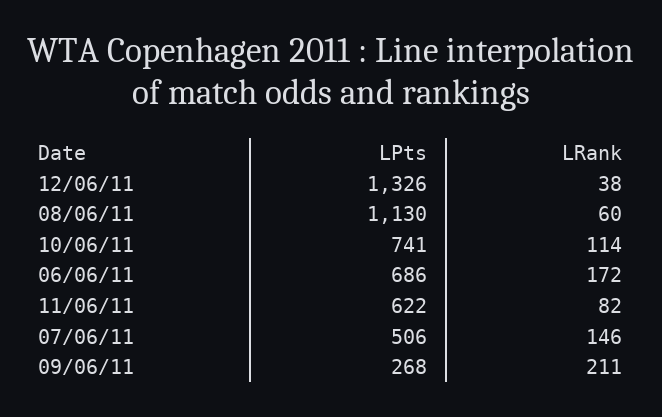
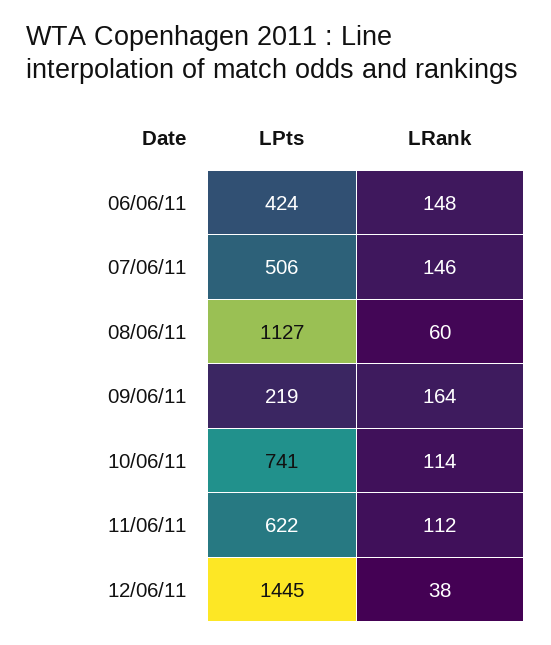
  {
    "LPts": {
-     "12/06/11": 1326,
+     "12/06/11": 1445,
-     "08/06/11": 1130,
+     "08/06/11": 1127,
      "10/06/11": 741,
-     "06/06/11": 686,
+     "06/06/11": 424,
      "11/06/11": 622,
      "07/06/11": 506,
-     "09/06/11": 268
+     "09/06/11": 219
    },
    "LRank": {
      "12/06/11": 38,
      "08/06/11": 60,
      "10/06/11": 114,
-     "06/06/11": 172,
+     "06/06/11": 148,
-     "11/06/11": 82,
+     "11/06/11": 112,
      "07/06/11": 146,
-     "09/06/11": 211
+     "09/06/11": 164
    }
  }

